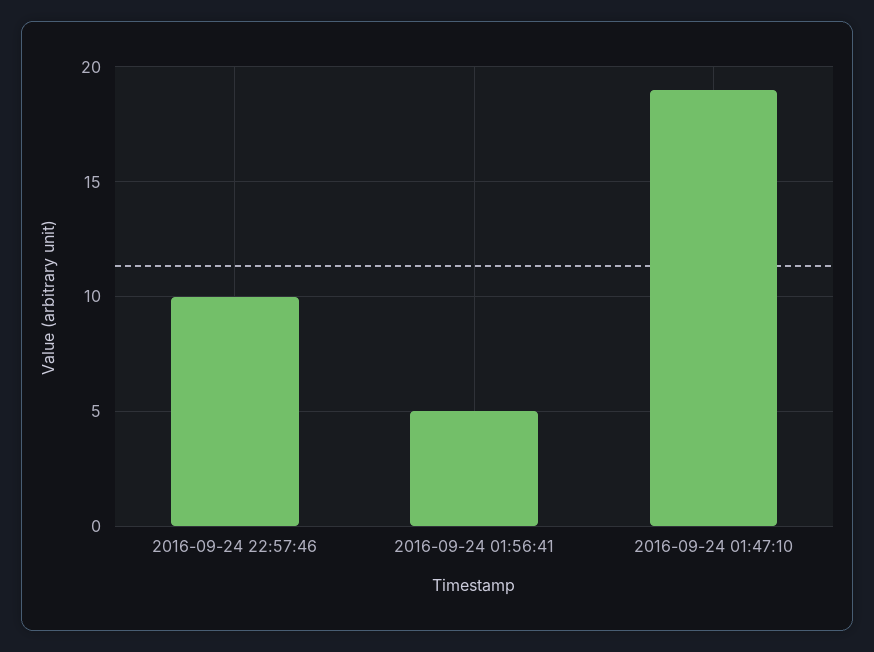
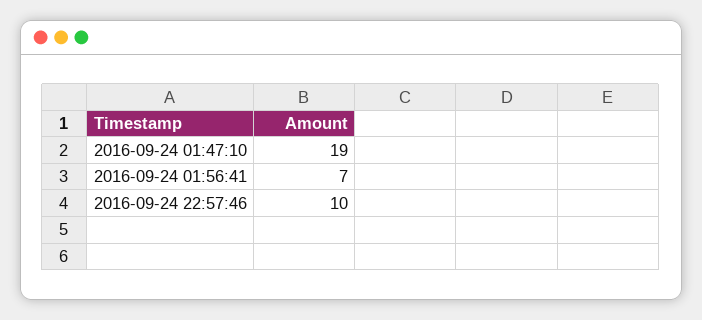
  {
    "2016-09-24 22:57:46": 10,
-   "2016-09-24 01:56:41": 5,
+   "2016-09-24 01:56:41": 7,
    "2016-09-24 01:47:10": 19
  }

